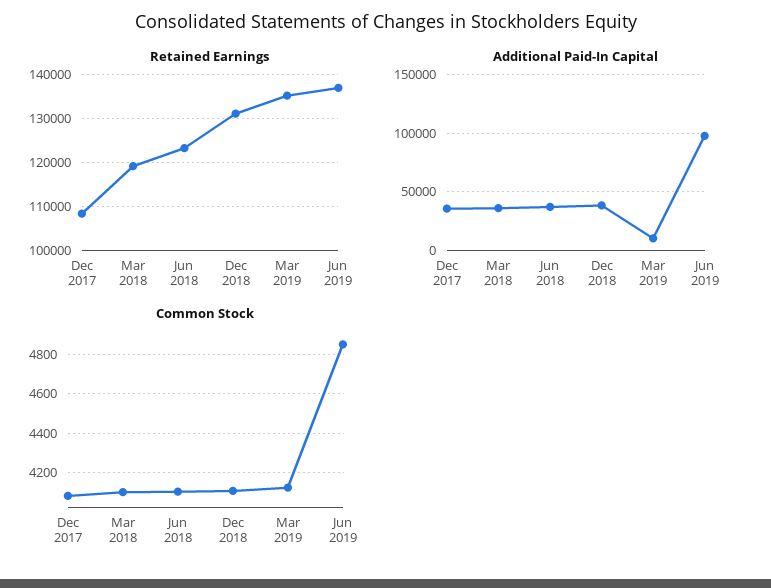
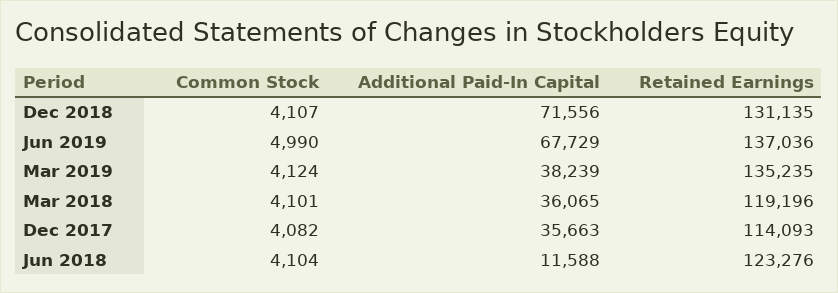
  {
    "Retained Earnings": {
-     "Dec 2017": 108000,
+     "Dec 2017": 114093,
      "Mar 2018": 119196,
      "Jun 2018": 123276,
      "Dec 2018": 131135,
      "Mar 2019": 135235,
      "Jun 2019": 137036
    },
    "Additional Paid-In Capital": {
      "Dec 2017": 35663,
      "Mar 2018": 36065,
-     "Jun 2018": 40000,
+     "Jun 2018": 11588,
-     "Dec 2018": 40000,
+     "Dec 2018": 71556,
-     "Mar 2019": 10000,
+     "Mar 2019": 38239,
-     "Jun 2019": 100000
+     "Jun 2019": 67729
    },
    "Common Stock": {
      "Dec 2017": 4082,
      "Mar 2018": 4101,
      "Jun 2018": 4104,
      "Dec 2018": 4107,
      "Mar 2019": 4124,
-     "Jun 2019": 4850
+     "Jun 2019": 4990
    }
  }

